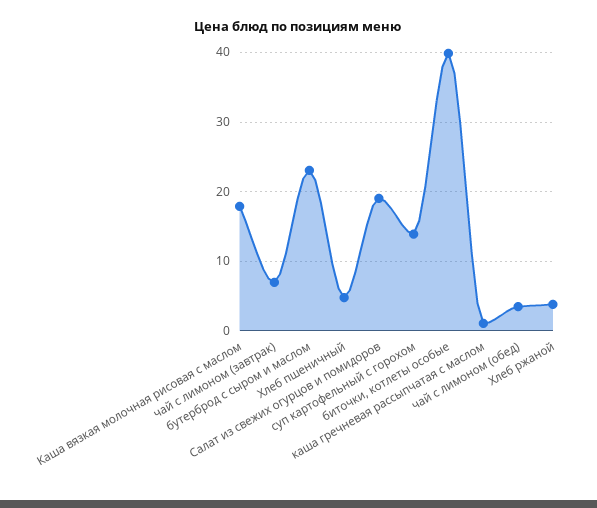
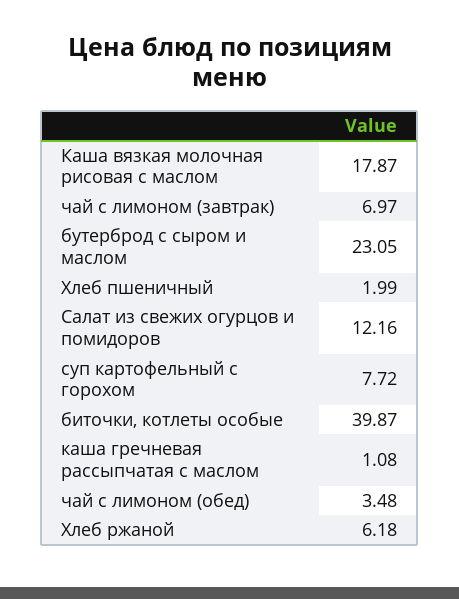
  {
    "Каша вязкая молочная рисовая с маслом": 17.87,
    "чай с лимоном (завтрак)": 6.97,
    "бутерброд с сыром и маслом": 23.05,
-   "Хлеб пшеничный": 5,
+   "Хлеб пшеничный": 1.99,
-   "Салат из свежих огурцов и помидоров": 19,
+   "Салат из свежих огурцов и помидоров": 12.16,
-   "суп картофельный с горохом": 14,
+   "суп картофельный с горохом": 7.72,
    "биточки, котлеты особые": 39.87,
    "каша гречневая рассыпчатая с маслом": 1.08,
    "чай с лимоном (обед)": 3.48,
-   "Хлеб ржаной": 4
+   "Хлеб ржаной": 6.18
  }

